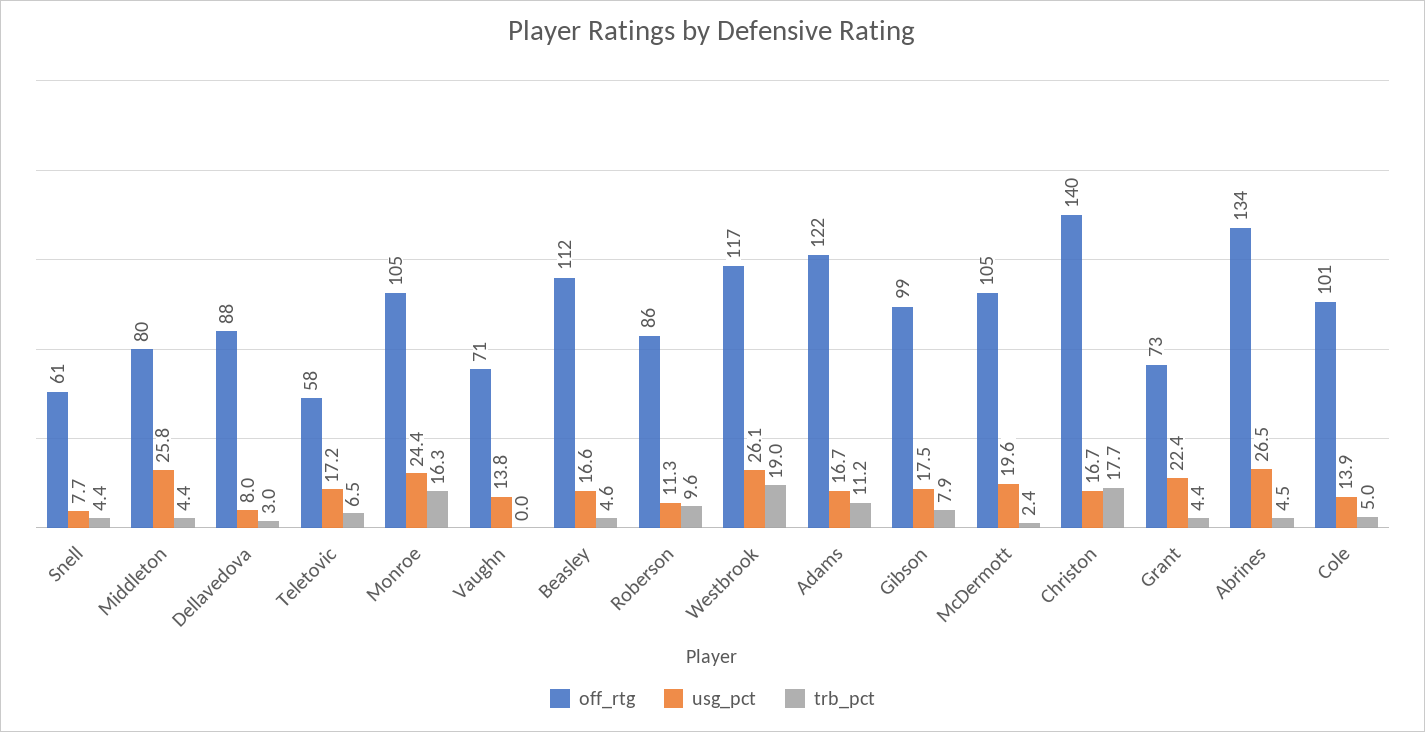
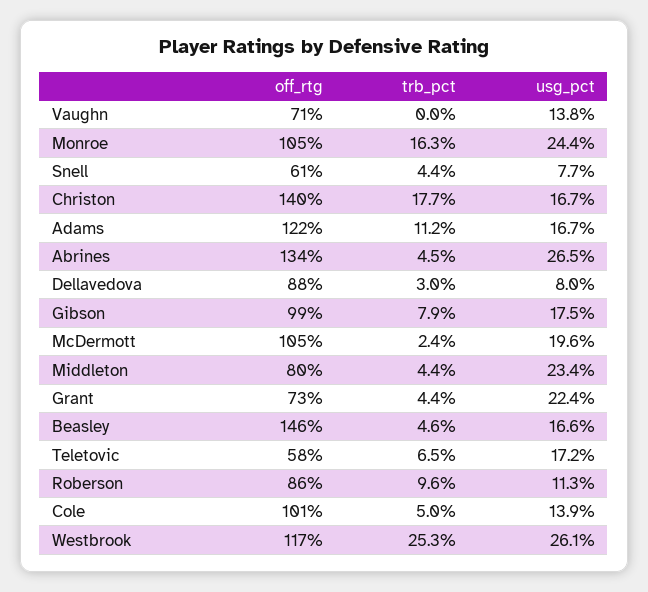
  {
    "off_rtg": {
      "Snell": 61,
      "Middleton": 80,
      "Dellavedova": 88,
      "Teletovic": 58,
      "Monroe": 105,
      "Vaughn": 71,
-     "Beasley": 112,
+     "Beasley": 146,
      "Roberson": 86,
      "Westbrook": 117,
      "Adams": 122,
      "Gibson": 99,
      "McDermott": 105,
      "Christon": 140,
      "Grant": 73,
      "Abrines": 134,
      "Cole": 101
    },
    "usg_pct": {
      "Snell": 7.7,
-     "Middleton": 25.8,
+     "Middleton": 23.4,
      "Dellavedova": 8,
      "Teletovic": 17.2,
      "Monroe": 24.4,
      "Vaughn": 13.8,
      "Beasley": 16.6,
      "Roberson": 11.3,
      "Westbrook": 26.1,
      "Adams": 16.7,
      "Gibson": 17.5,
      "McDermott": 19.6,
      "Christon": 16.7,
      "Grant": 22.4,
      "Abrines": 26.5,
      "Cole": 13.9
    },
    "trb_pct": {
      "Snell": 4.4,
      "Middleton": 4.4,
      "Dellavedova": 3,
      "Teletovic": 6.5,
      "Monroe": 16.3,
      "Vaughn": 0,
      "Beasley": 4.6,
      "Roberson": 9.6,
-     "Westbrook": 19,
+     "Westbrook": 25.3,
      "Adams": 11.2,
      "Gibson": 7.9,
      "McDermott": 2.4,
      "Christon": 17.7,
      "Grant": 4.4,
      "Abrines": 4.5,
      "Cole": 5
    }
  }

